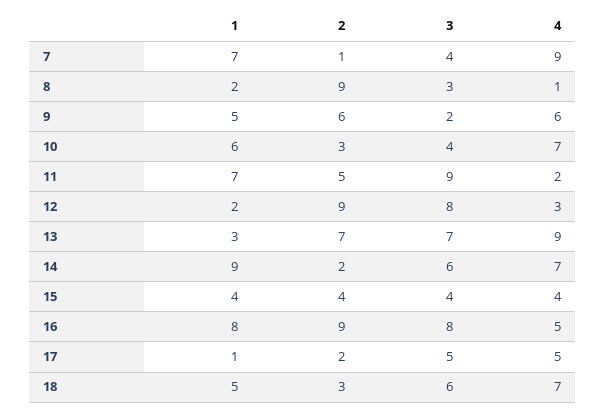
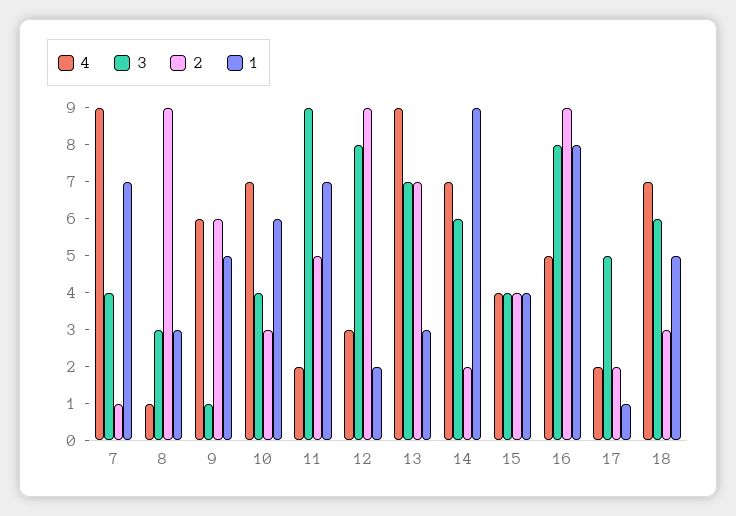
  {
    "1": {
      "7": 7,
-     "8": 2,
+     "8": 3,
      "9": 5,
      "10": 6,
      "11": 7,
      "12": 2,
      "13": 3,
      "14": 9,
      "15": 4,
      "16": 8,
      "17": 1,
      "18": 5
    },
    "2": {
      "7": 1,
      "8": 9,
      "9": 6,
      "10": 3,
      "11": 5,
      "12": 9,
      "13": 7,
      "14": 2,
      "15": 4,
      "16": 9,
      "17": 2,
      "18": 3
    },
    "3": {
      "7": 4,
      "8": 3,
-     "9": 2,
+     "9": 1,
      "10": 4,
      "11": 9,
      "12": 8,
      "13": 7,
      "14": 6,
      "15": 4,
      "16": 8,
      "17": 5,
      "18": 6
    },
    "4": {
      "7": 9,
      "8": 1,
      "9": 6,
      "10": 7,
      "11": 2,
      "12": 3,
      "13": 9,
      "14": 7,
      "15": 4,
      "16": 5,
-     "17": 5,
+     "17": 2,
      "18": 7
    }
  }

